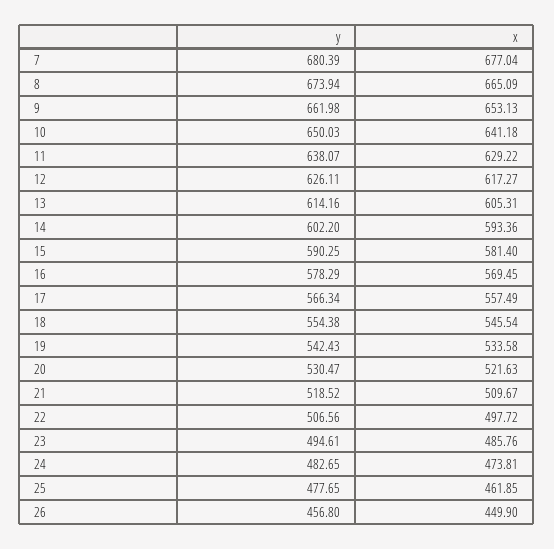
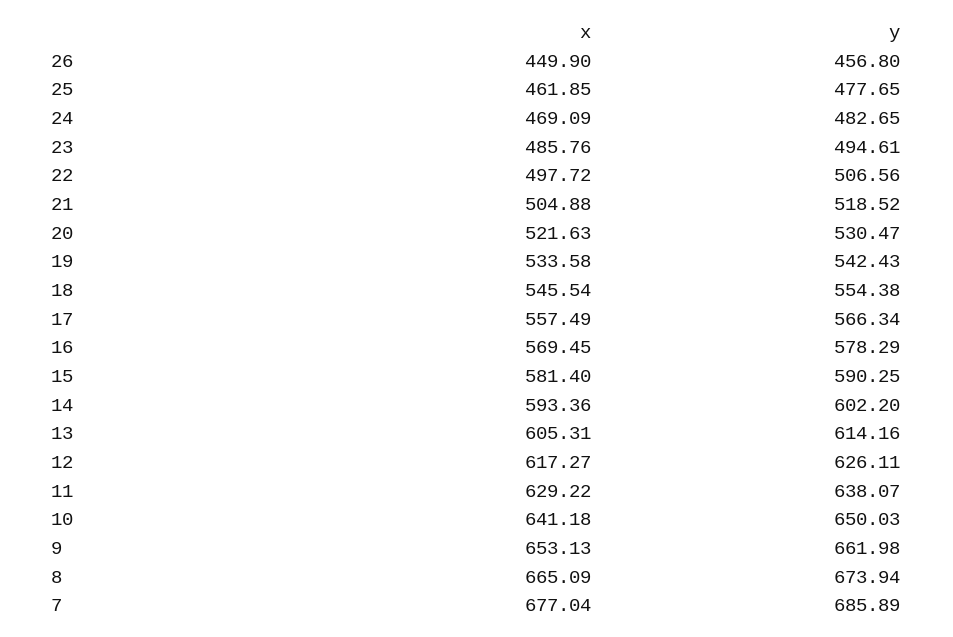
  {
    "y": {
-     "7": 680.39,
+     "7": 685.89,
      "8": 673.94,
      "9": 661.98,
      "10": 650.03,
      "11": 638.07,
      "12": 626.11,
      "13": 614.16,
      "14": 602.2,
      "15": 590.25,
      "16": 578.29,
      "17": 566.34,
      "18": 554.38,
      "19": 542.43,
      "20": 530.47,
      "21": 518.52,
      "22": 506.56,
      "23": 494.61,
      "24": 482.65,
      "25": 477.65,
      "26": 456.8
    },
    "x": {
      "7": 677.04,
      "8": 665.09,
      "9": 653.13,
      "10": 641.18,
      "11": 629.22,
      "12": 617.27,
      "13": 605.31,
      "14": 593.36,
      "15": 581.4,
      "16": 569.45,
      "17": 557.49,
      "18": 545.54,
      "19": 533.58,
      "20": 521.63,
-     "21": 509.67,
+     "21": 504.88,
      "22": 497.72,
      "23": 485.76,
-     "24": 473.81,
+     "24": 469.09,
      "25": 461.85,
      "26": 449.9
    }
  }

